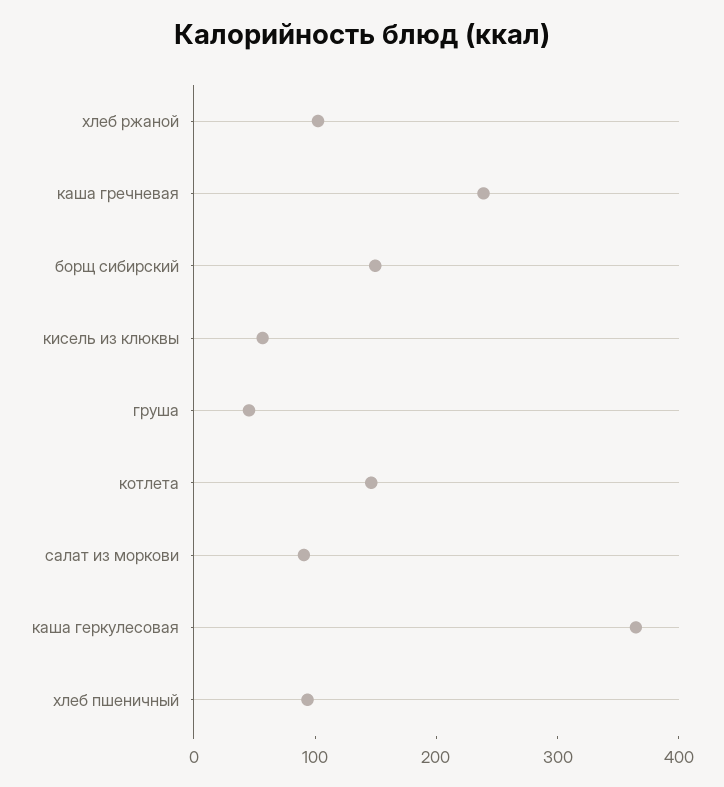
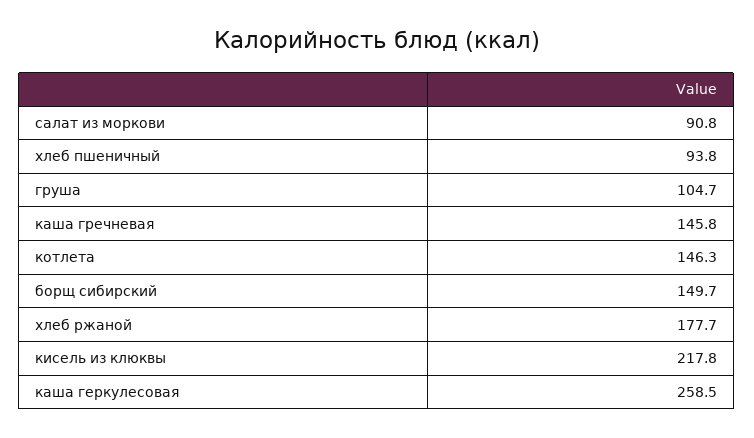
  {
-   "хлеб ржаной": 100,
+   "хлеб ржаной": 177.7,
-   "каша гречневая": 240,
+   "каша гречневая": 145.8,
    "борщ сибирский": 149.7,
-   "кисель из клюквы": 60,
+   "кисель из клюквы": 217.8,
-   "груша": 40,
+   "груша": 104.7,
    "котлета": 146.3,
    "салат из моркови": 90.8,
-   "каша геркулесовая": 360,
+   "каша геркулесовая": 258.5,
    "хлеб пшеничный": 93.8
  }

